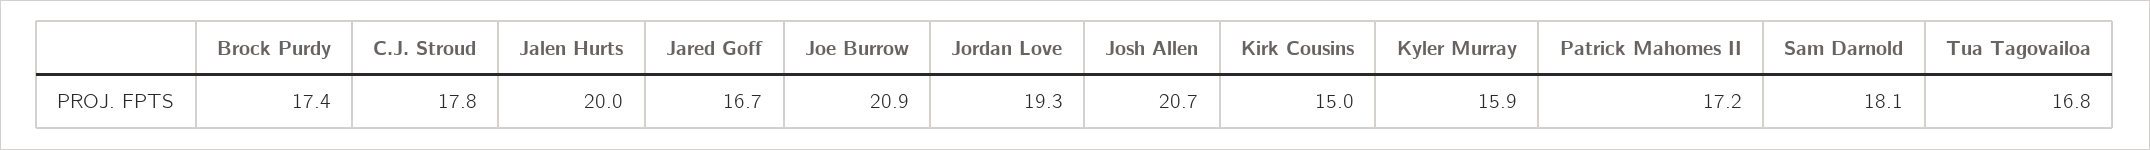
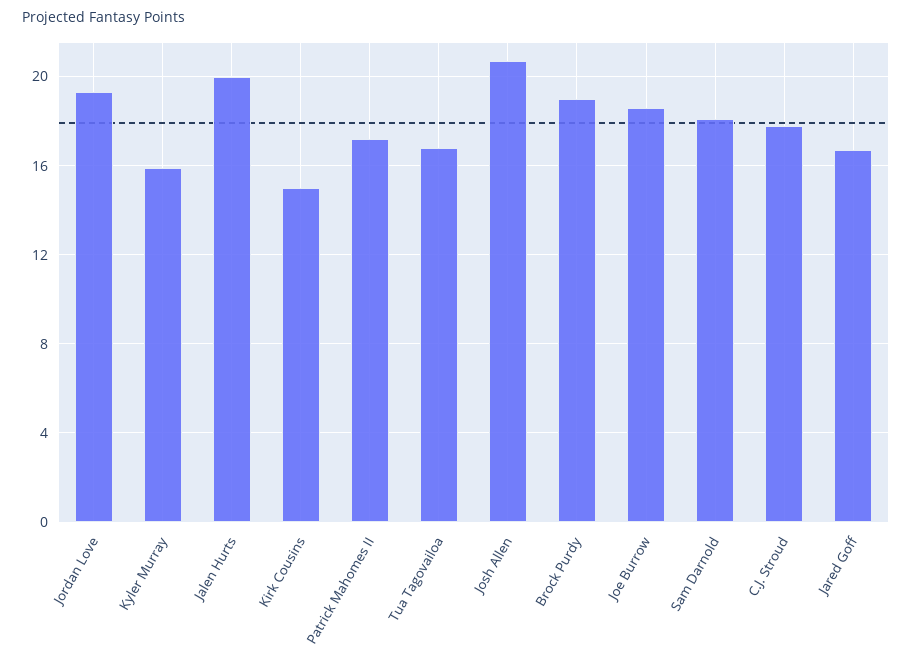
  {
-   "Brock Purdy": 17.4,
+   "Brock Purdy": 19,
    "C.J. Stroud": 17.8,
    "Jalen Hurts": 20,
    "Jared Goff": 16.7,
-   "Joe Burrow": 20.9,
+   "Joe Burrow": 18.5,
    "Jordan Love": 19.3,
    "Josh Allen": 20.7,
    "Kirk Cousins": 15,
    "Kyler Murray": 15.9,
    "Patrick Mahomes II": 17.2,
    "Sam Darnold": 18.1,
    "Tua Tagovailoa": 16.8
  }

